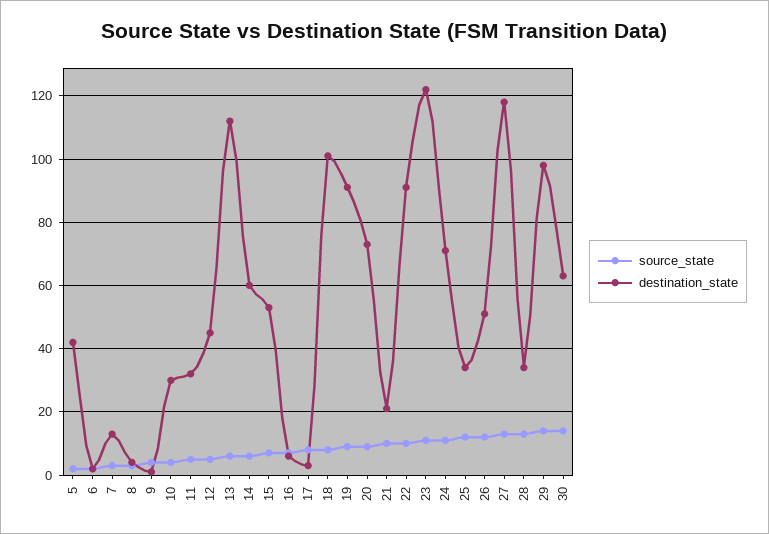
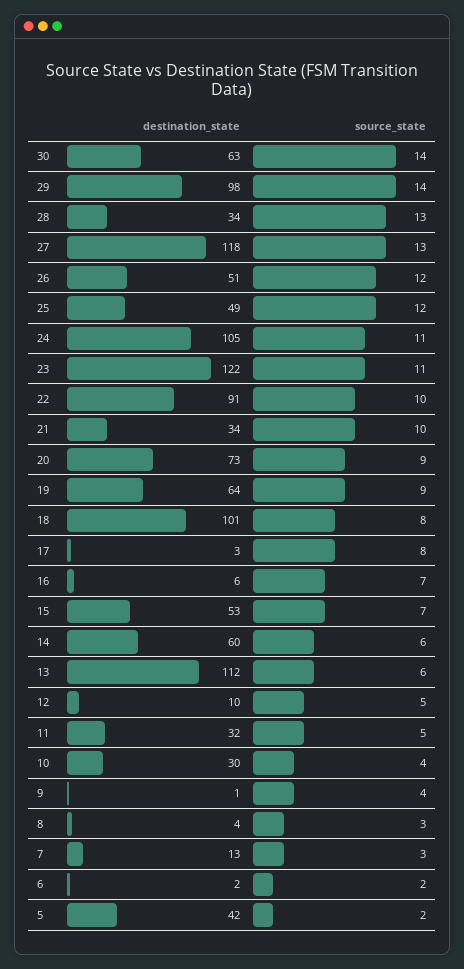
  {
    "source_state": {
      "5": 2,
      "6": 2,
      "7": 3,
      "8": 3,
      "9": 4,
      "10": 4,
      "11": 5,
      "12": 5,
      "13": 6,
      "14": 6,
      "15": 7,
      "16": 7,
      "17": 8,
      "18": 8,
      "19": 9,
      "20": 9,
      "21": 10,
      "22": 10,
      "23": 11,
      "24": 11,
      "25": 12,
      "26": 12,
      "27": 13,
      "28": 13,
      "29": 14,
      "30": 14
    },
    "destination_state": {
      "5": 42,
      "6": 2,
      "7": 13,
      "8": 4,
      "9": 1,
      "10": 30,
      "11": 32,
-     "12": 45,
+     "12": 10,
      "13": 112,
      "14": 60,
      "15": 53,
      "16": 6,
      "17": 3,
      "18": 101,
-     "19": 90,
+     "19": 64,
      "20": 73,
-     "21": 20,
+     "21": 34,
      "22": 91,
      "23": 122,
-     "24": 70,
+     "24": 105,
-     "25": 35,
+     "25": 49,
      "26": 51,
      "27": 118,
      "28": 34,
      "29": 98,
      "30": 63
    }
  }

